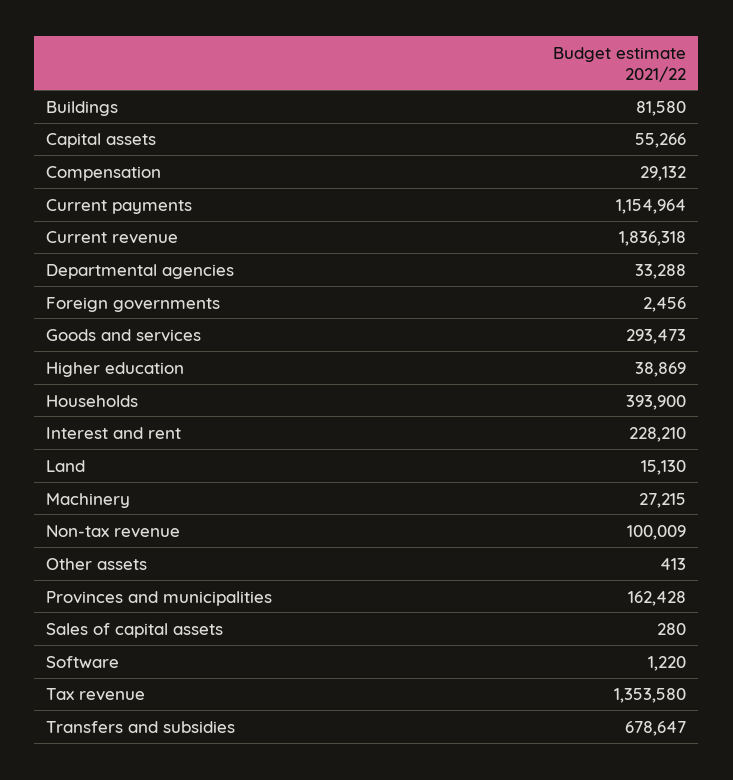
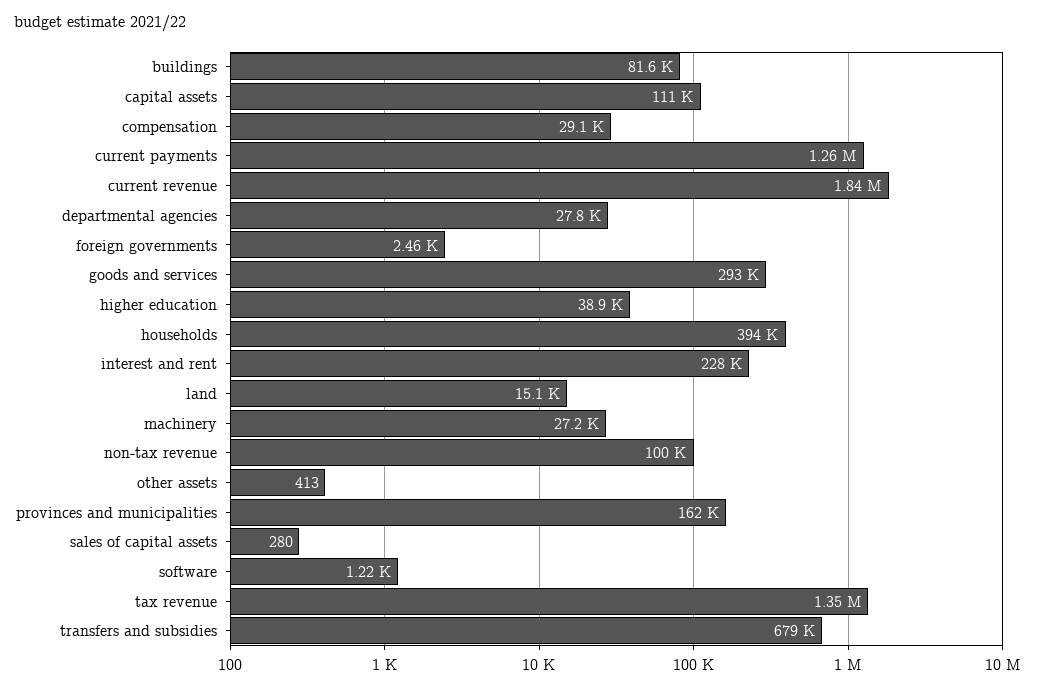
  {
    "Buildings": 81580,
-   "Capital assets": 55266,
+   "Capital assets": 111000,
    "Compensation": 29132,
-   "Current payments": 1154964,
+   "Current payments": 1260000,
    "Current revenue": 1836318,
-   "Departmental agencies": 33288,
+   "Departmental agencies": 27800,
    "Foreign governments": 2456,
    "Goods and services": 293473,
    "Higher education": 38869,
    "Households": 393900,
    "Interest and rent": 228210,
    "Land": 15130,
    "Machinery": 27215,
    "Non-tax revenue": 100009,
    "Other assets": 413,
    "Provinces and municipalities": 162428,
    "Sales of capital assets": 280,
    "Software": 1220,
    "Tax revenue": 1353580,
    "Transfers and subsidies": 678647
  }

